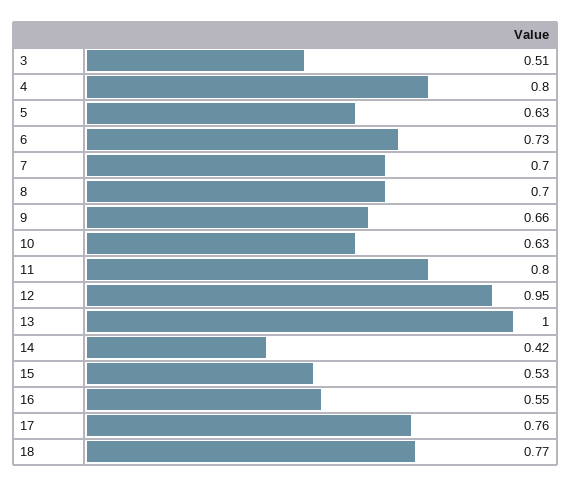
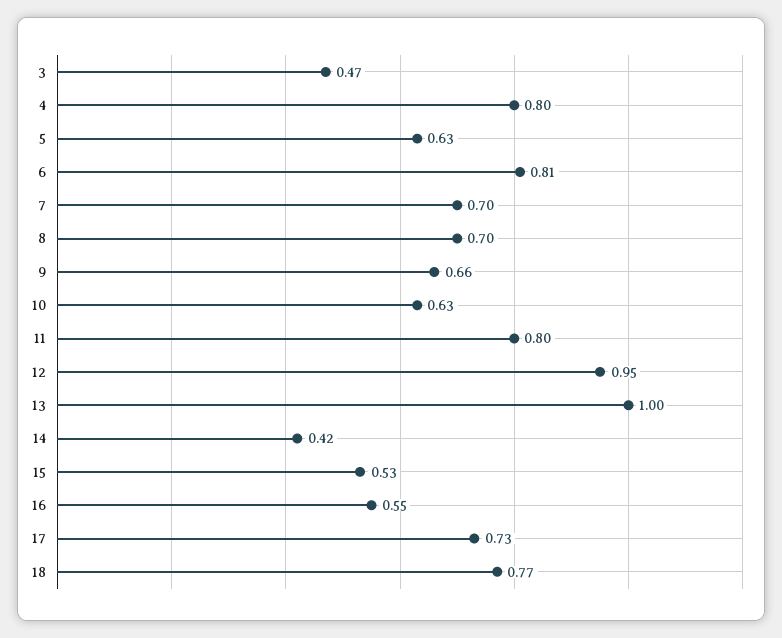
  {
-   "3": 0.51,
+   "3": 0.47,
    "4": 0.8,
    "5": 0.63,
-   "6": 0.73,
+   "6": 0.81,
    "7": 0.7,
    "8": 0.7,
    "9": 0.66,
    "10": 0.63,
    "11": 0.8,
    "12": 0.95,
    "13": 1,
    "14": 0.42,
    "15": 0.53,
    "16": 0.55,
-   "17": 0.76,
+   "17": 0.73,
    "18": 0.77
  }

